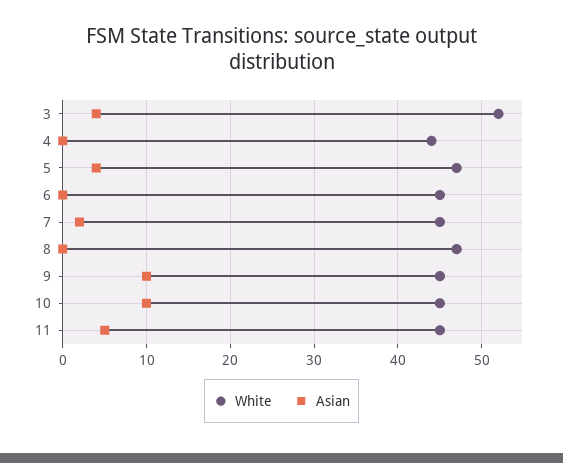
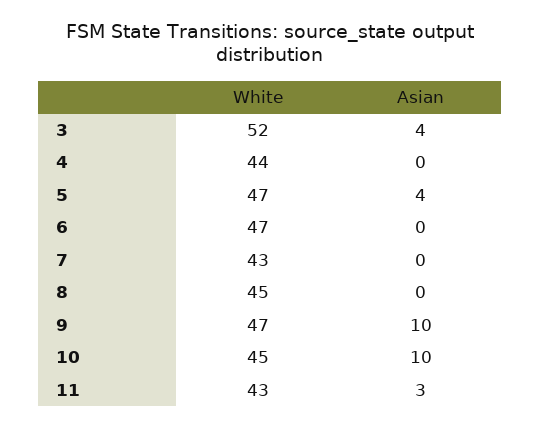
  {
    "White": {
      "3": 52,
      "4": 44,
      "5": 47,
-     "6": 45,
+     "6": 47,
-     "7": 45,
+     "7": 43,
-     "8": 47,
+     "8": 45,
-     "9": 45,
+     "9": 47,
      "10": 45,
-     "11": 45
+     "11": 43
    },
    "Asian": {
      "3": 4,
      "4": 0,
      "5": 4,
      "6": 0,
-     "7": 2,
+     "7": 0,
      "8": 0,
      "9": 10,
      "10": 10,
-     "11": 5
+     "11": 3
    }
  }

